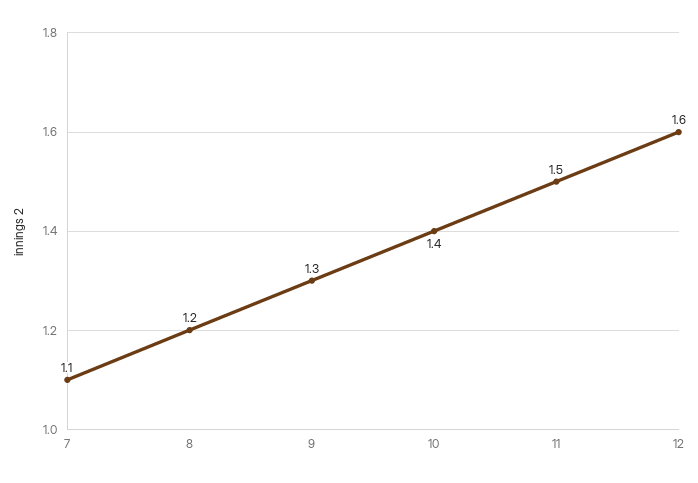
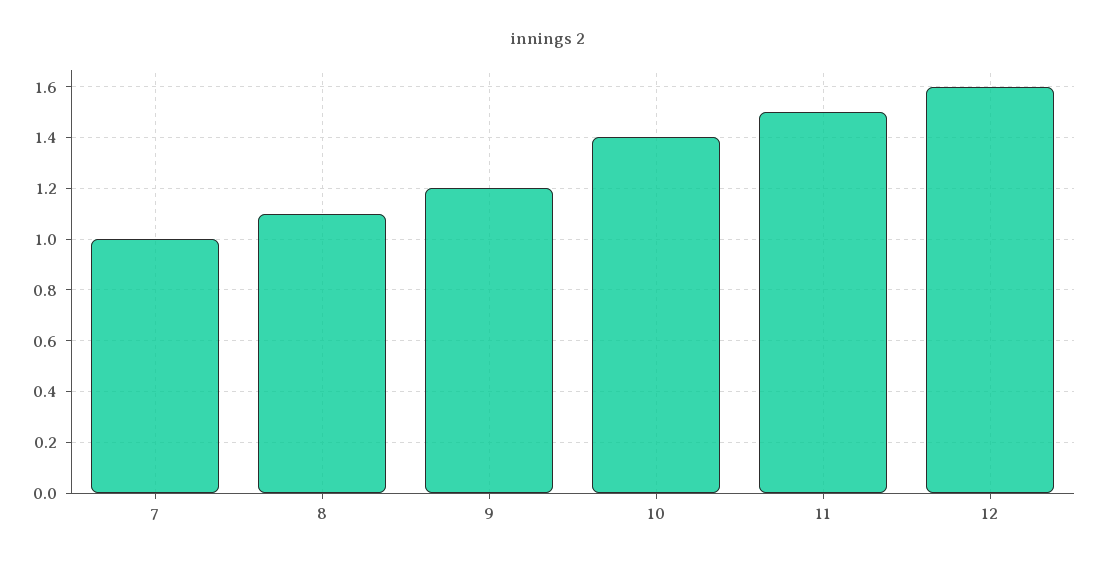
  {
-   "7": 1.1,
+   "7": 1,
-   "8": 1.2,
+   "8": 1.1,
-   "9": 1.3,
+   "9": 1.2,
    "10": 1.4,
    "11": 1.5,
    "12": 1.6
  }

